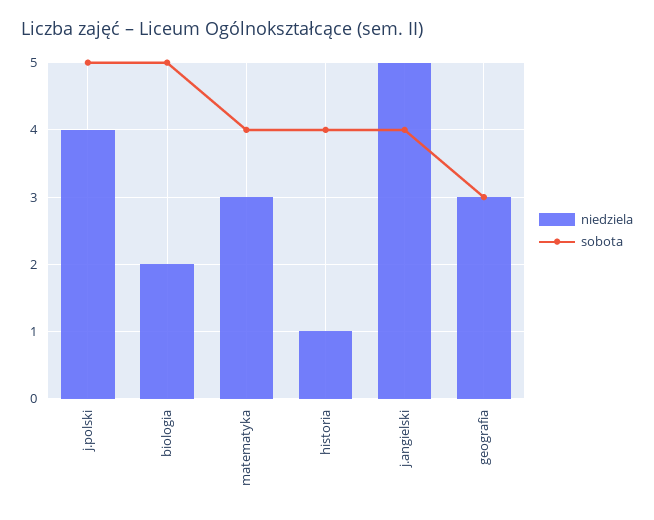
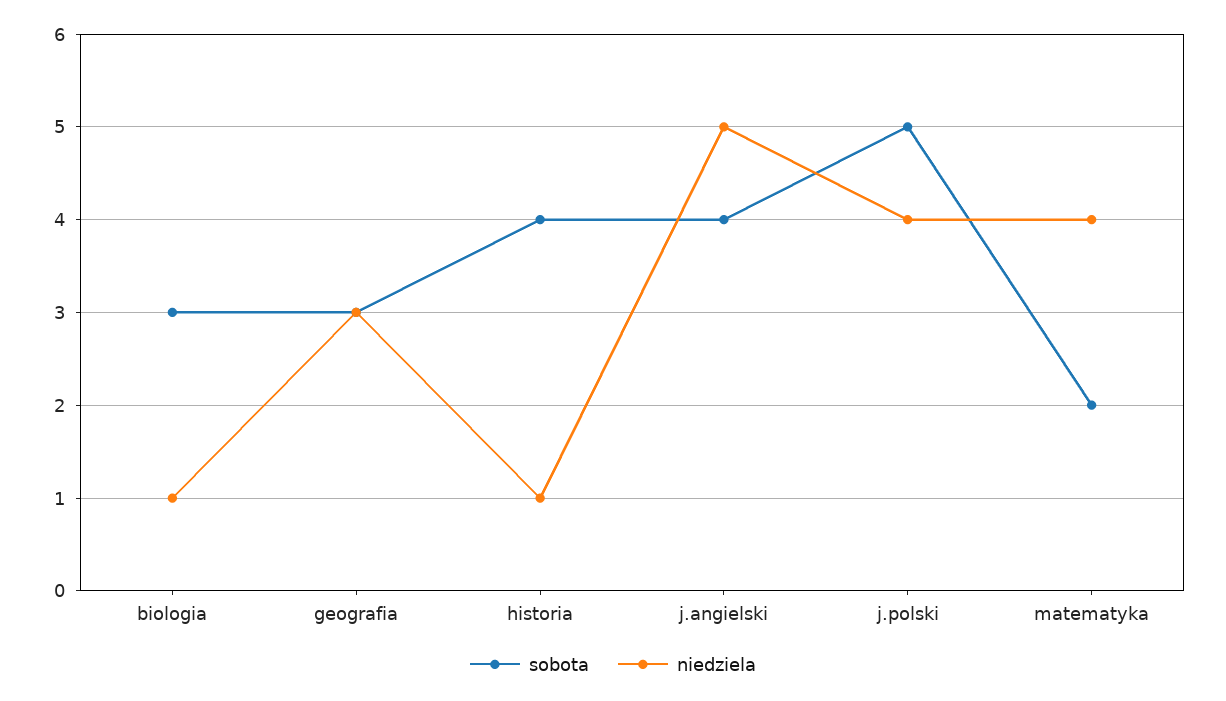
  {
    "niedziela": {
      "j.polski": 4,
-     "biologia": 2,
+     "biologia": 1,
-     "matematyka": 3,
+     "matematyka": 4,
      "historia": 1,
      "j.angielski": 5,
      "geografia": 3
    },
    "sobota": {
      "j.polski": 5,
-     "biologia": 5,
+     "biologia": 3,
-     "matematyka": 4,
+     "matematyka": 2,
      "historia": 4,
      "j.angielski": 4,
      "geografia": 3
    }
  }

